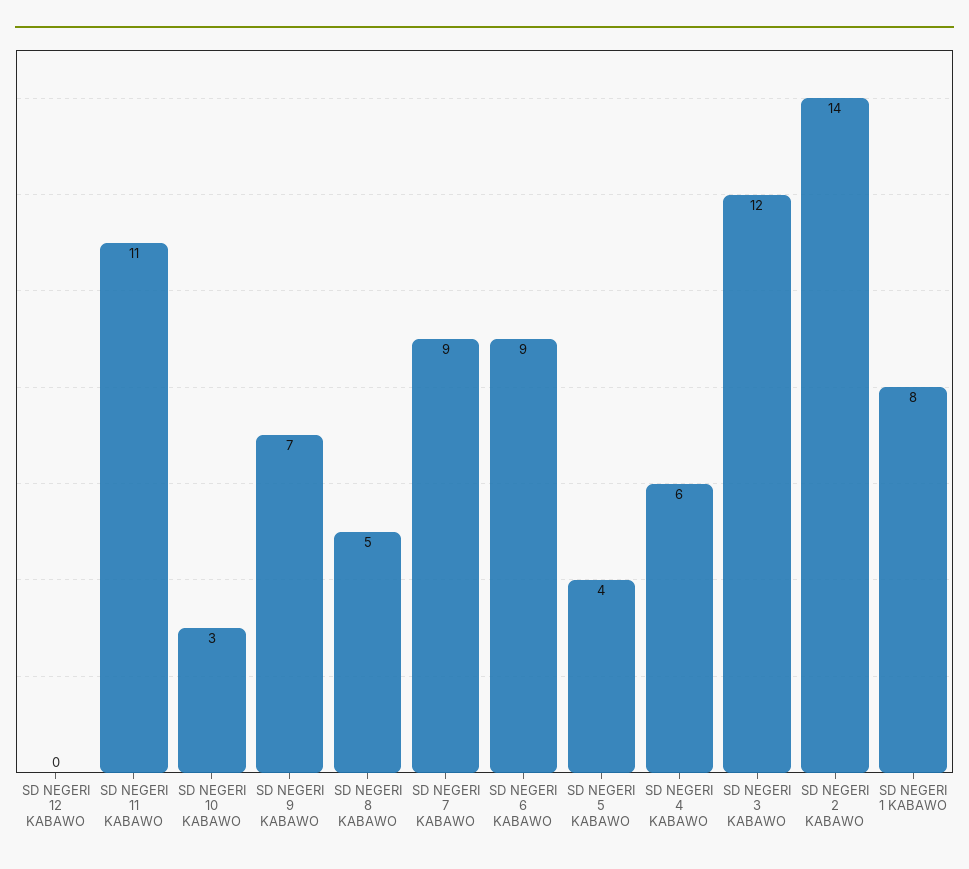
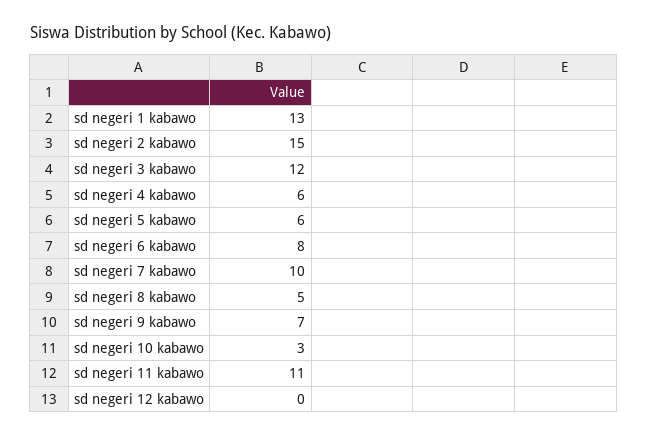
  {
    "SD NEGERI 12 KABAWO": 0,
    "SD NEGERI 11 KABAWO": 11,
    "SD NEGERI 10 KABAWO": 3,
    "SD NEGERI 9 KABAWO": 7,
    "SD NEGERI 8 KABAWO": 5,
-   "SD NEGERI 7 KABAWO": 9,
+   "SD NEGERI 7 KABAWO": 10,
-   "SD NEGERI 6 KABAWO": 9,
+   "SD NEGERI 6 KABAWO": 8,
-   "SD NEGERI 5 KABAWO": 4,
+   "SD NEGERI 5 KABAWO": 6,
    "SD NEGERI 4 KABAWO": 6,
    "SD NEGERI 3 KABAWO": 12,
-   "SD NEGERI 2 KABAWO": 14,
+   "SD NEGERI 2 KABAWO": 15,
-   "SD NEGERI 1 KABAWO": 8
+   "SD NEGERI 1 KABAWO": 13
  }

